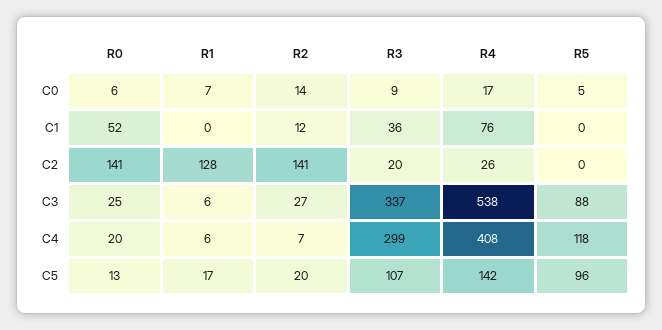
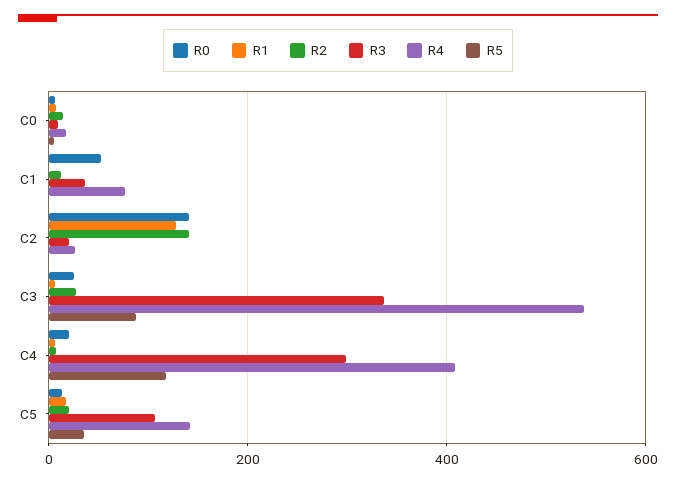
  {
    "R0": {
      "C0": 6,
      "C1": 52,
      "C2": 141,
      "C3": 25,
      "C4": 20,
      "C5": 13
    },
    "R1": {
      "C0": 7,
      "C1": 0,
      "C2": 128,
      "C3": 6,
      "C4": 6,
      "C5": 17
    },
    "R2": {
      "C0": 14,
      "C1": 12,
      "C2": 141,
      "C3": 27,
      "C4": 7,
      "C5": 20
    },
    "R3": {
      "C0": 9,
      "C1": 36,
      "C2": 20,
      "C3": 337,
      "C4": 299,
      "C5": 107
    },
    "R4": {
      "C0": 17,
      "C1": 76,
      "C2": 26,
      "C3": 538,
      "C4": 408,
      "C5": 142
    },
    "R5": {
      "C0": 5,
      "C1": 0,
      "C2": 0,
      "C3": 88,
      "C4": 118,
-     "C5": 96
+     "C5": 40
    }
  }

